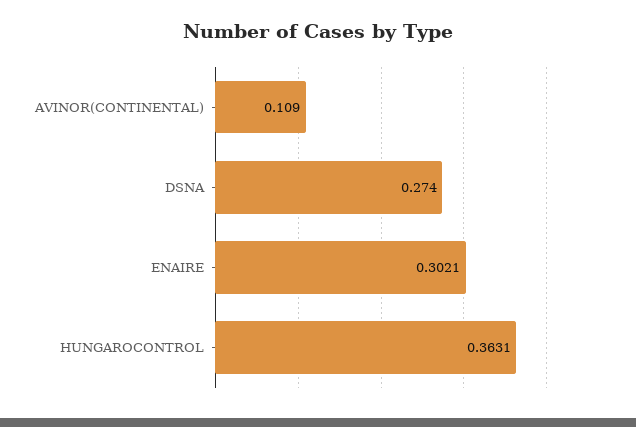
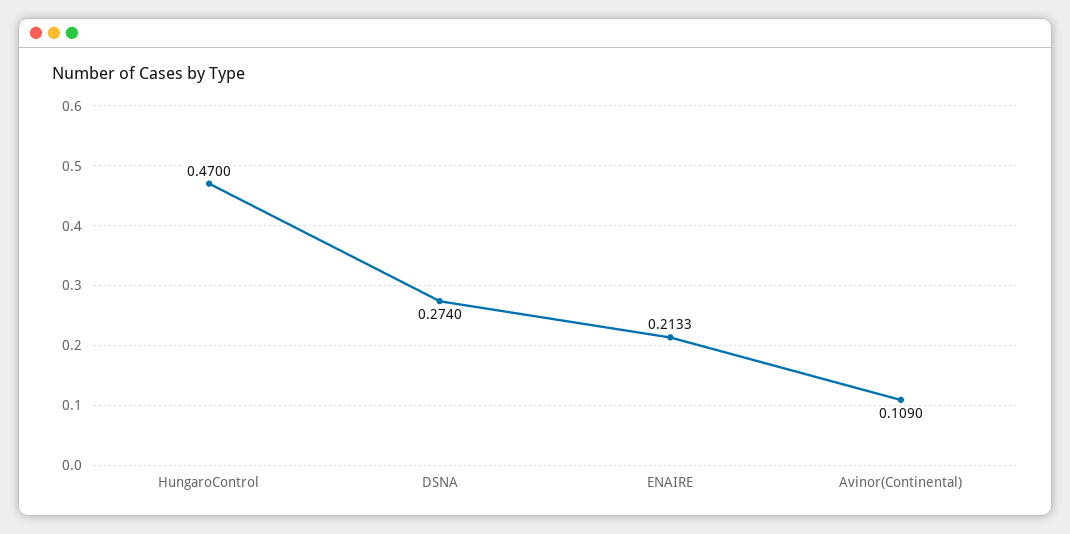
  {
    "AVINOR(CONTINENTAL)": 0.109,
    "DSNA": 0.274,
-   "ENAIRE": 0.3021,
+   "ENAIRE": 0.2133,
-   "HUNGAROCONTROL": 0.3631
+   "HUNGAROCONTROL": 0.47
  }

